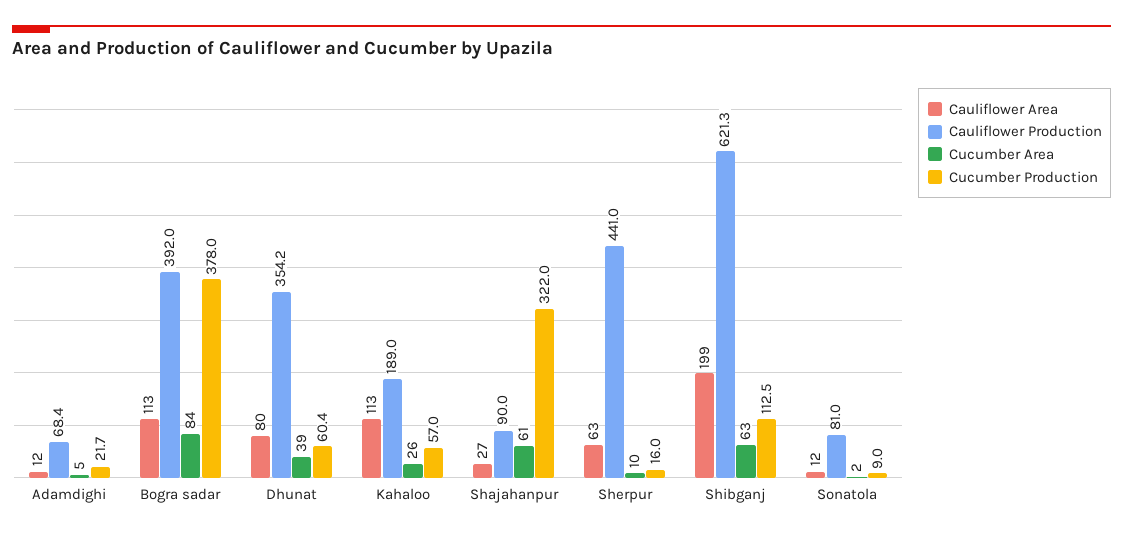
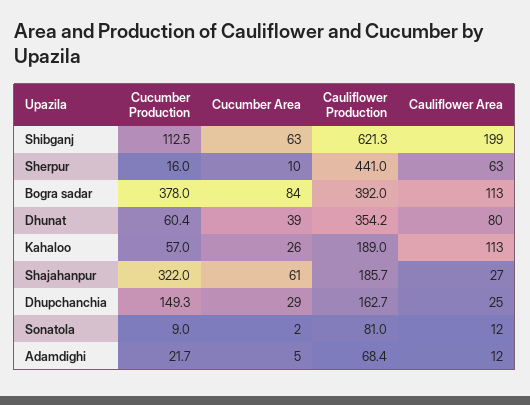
  {
    "Cauliflower Area": {
      "Adamdighi": 12,
      "Bogra sadar": 113,
      "Dhunat": 80,
      "Kahaloo": 113,
      "Shajahanpur": 27,
      "Sherpur": 63,
      "Shibganj": 199,
-     "Sonatola": 12
+     "Sonatola": 12,
+     "Dhupchanchia": 25
    },
    "Cauliflower Production": {
      "Adamdighi": 68.4,
      "Bogra sadar": 392,
      "Dhunat": 354.2,
      "Kahaloo": 189,
-     "Shajahanpur": 90,
+     "Shajahanpur": 185.7,
      "Sherpur": 441,
      "Shibganj": 621.3,
-     "Sonatola": 81
+     "Sonatola": 81,
+     "Dhupchanchia": 162.7
    },
    "Cucumber Area": {
      "Adamdighi": 5,
      "Bogra sadar": 84,
      "Dhunat": 39,
      "Kahaloo": 26,
      "Shajahanpur": 61,
      "Sherpur": 10,
      "Shibganj": 63,
-     "Sonatola": 2
+     "Sonatola": 2,
+     "Dhupchanchia": 29
    },
    "Cucumber Production": {
      "Adamdighi": 21.7,
      "Bogra sadar": 378,
      "Dhunat": 60.4,
      "Kahaloo": 57,
      "Shajahanpur": 322,
      "Sherpur": 16,
      "Shibganj": 112.5,
-     "Sonatola": 9
+     "Sonatola": 9,
+     "Dhupchanchia": 149.3
    }
  }

